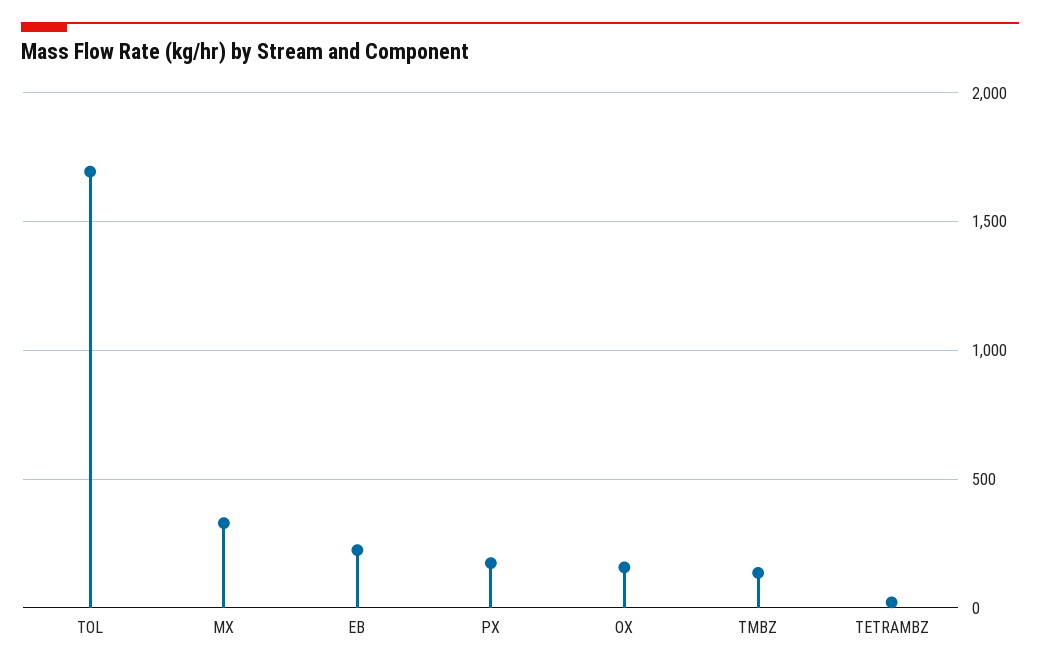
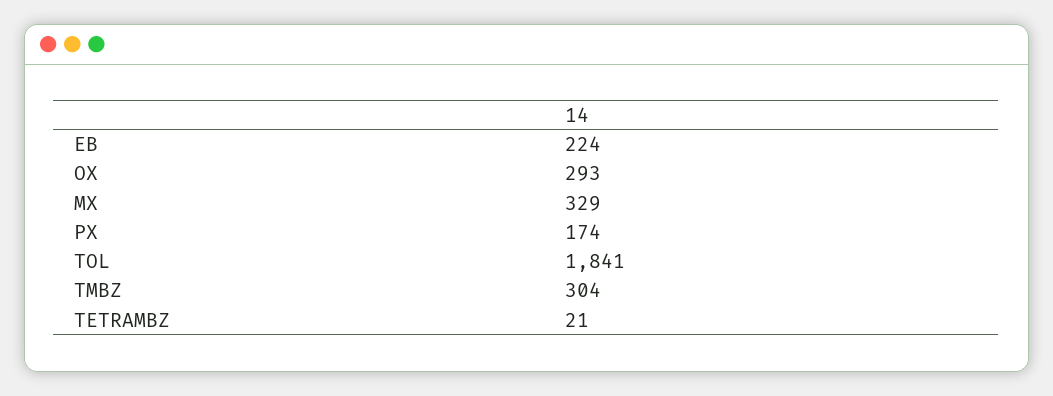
  {
-   "TOL": 1700,
+   "TOL": 1841,
    "MX": 329,
    "EB": 224,
    "PX": 174,
-   "OX": 150,
+   "OX": 293,
-   "TMBZ": 150,
+   "TMBZ": 304,
    "TETRAMBZ": 21
  }

